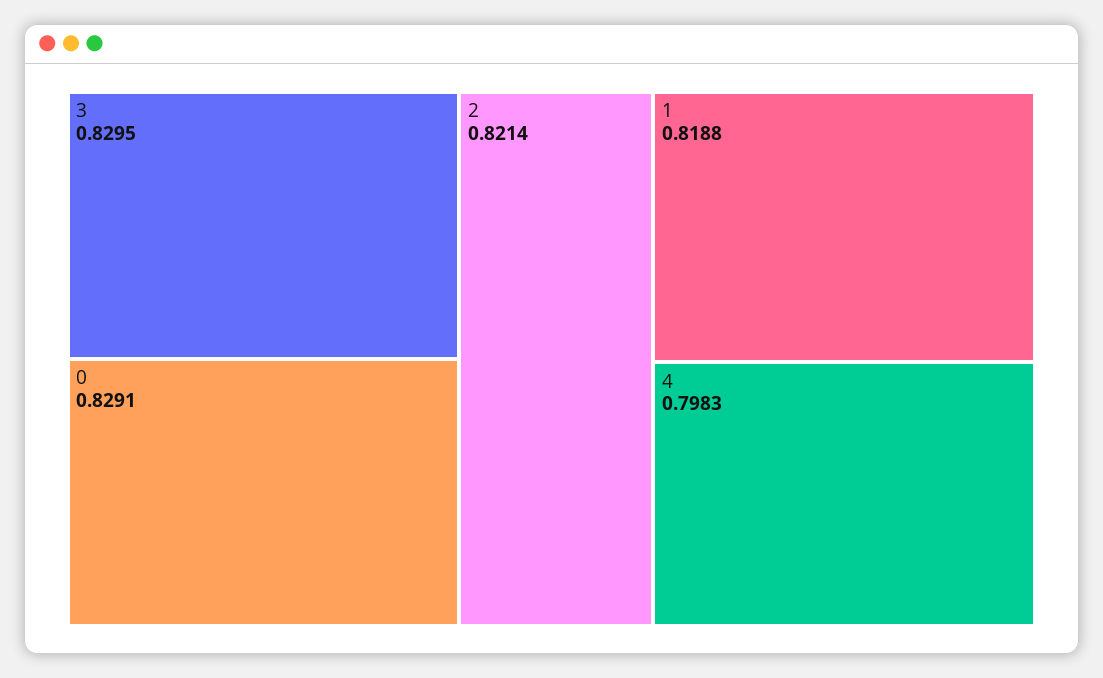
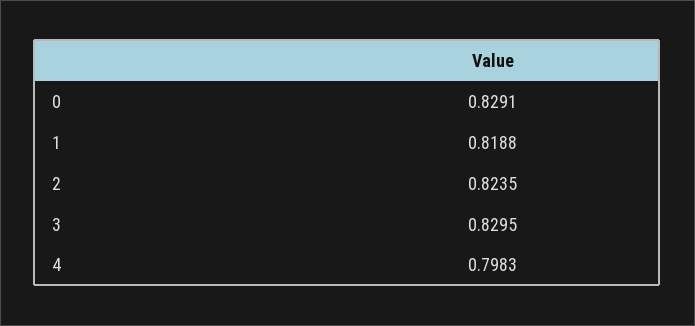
  {
    "3": 0.8295,
    "0": 0.8291,
-   "2": 0.8214,
+   "2": 0.8235,
    "1": 0.8188,
    "4": 0.7983
  }

